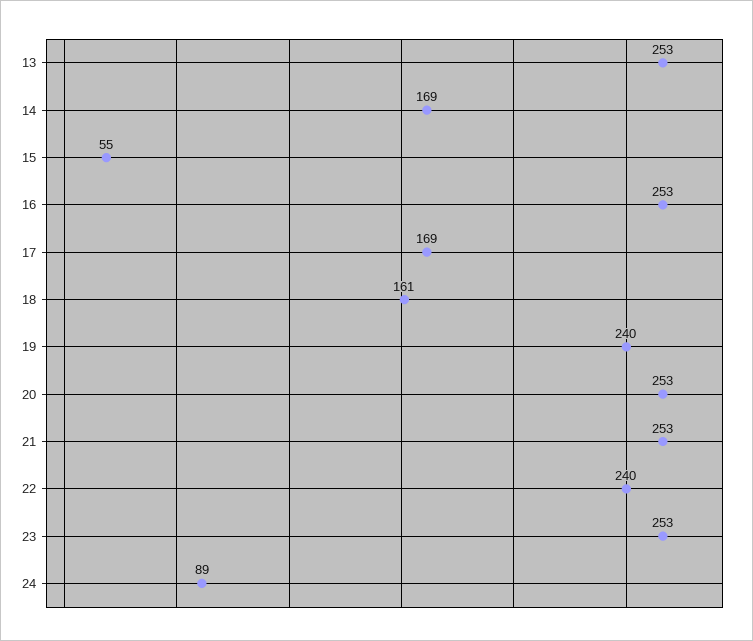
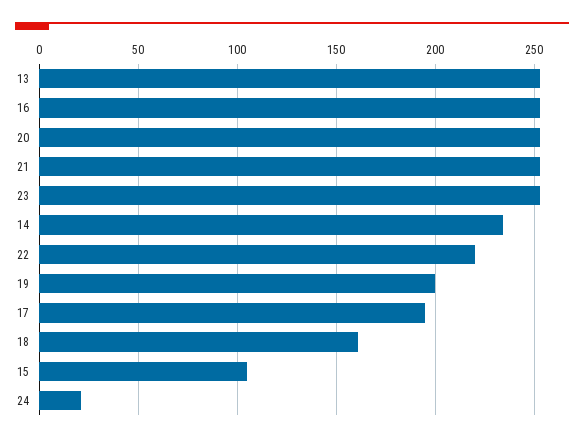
  {
    "13": 253,
-   "14": 169,
+   "14": 235,
-   "15": 55,
+   "15": 105,
    "16": 253,
-   "17": 169,
+   "17": 195,
    "18": 161,
-   "19": 240,
+   "19": 200,
    "20": 253,
    "21": 253,
-   "22": 240,
+   "22": 220,
    "23": 253,
-   "24": 89
+   "24": 20
  }

